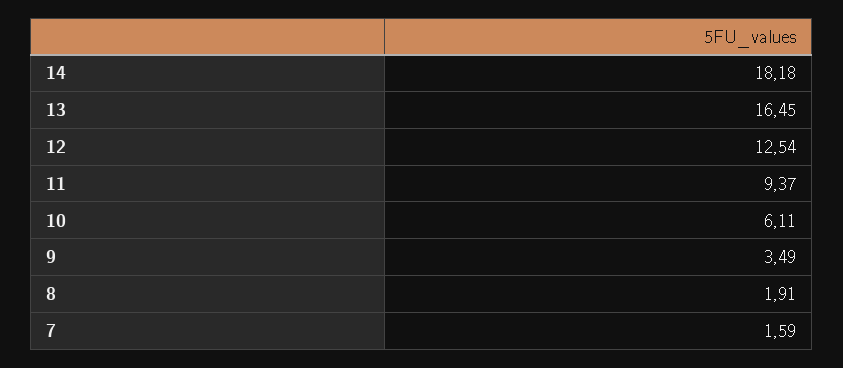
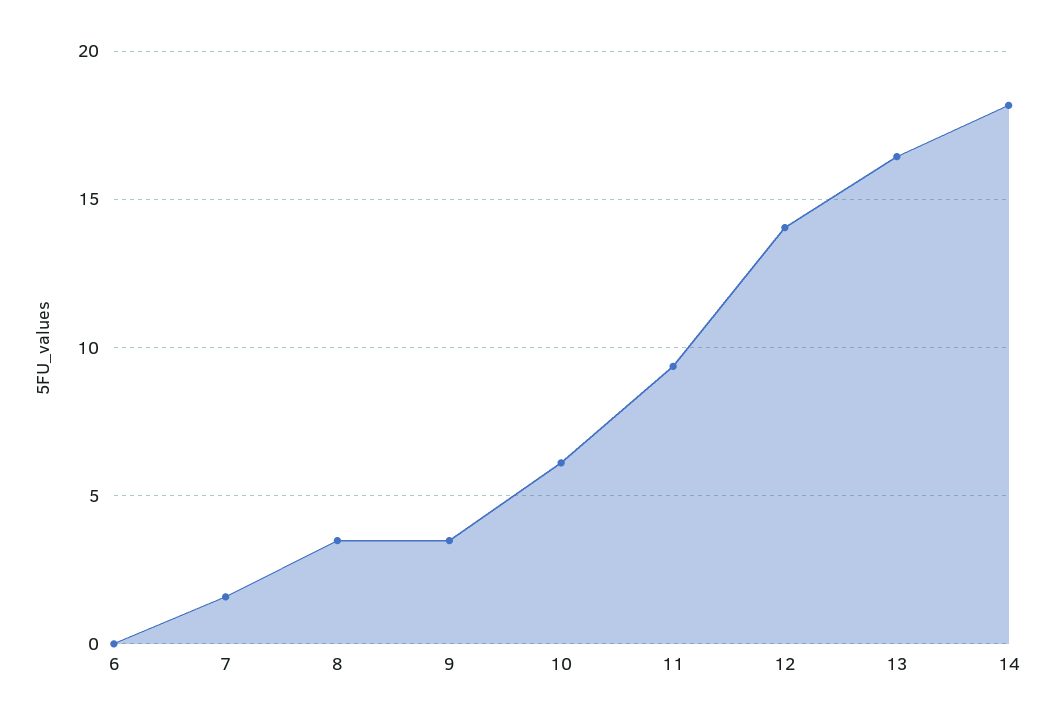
  {
    "14": 18.18,
    "13": 16.45,
-   "12": 12.54,
+   "12": 14,
    "11": 9.37,
    "10": 6.11,
    "9": 3.49,
-   "8": 1.91,
+   "8": 3.5,
-   "7": 1.59
+   "7": 1.59,
+   "6": 0
  }

